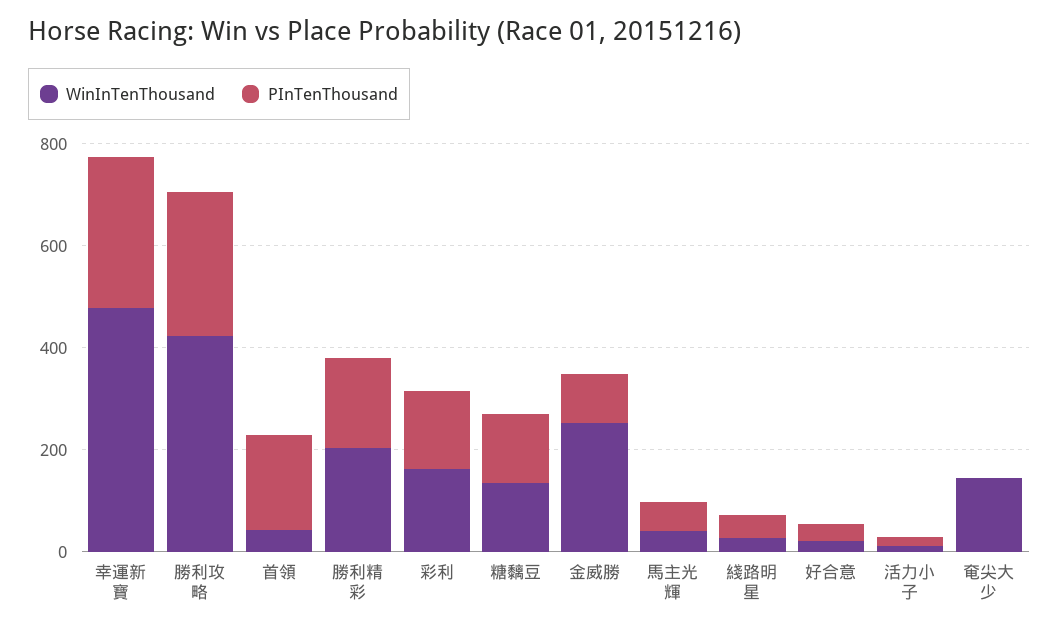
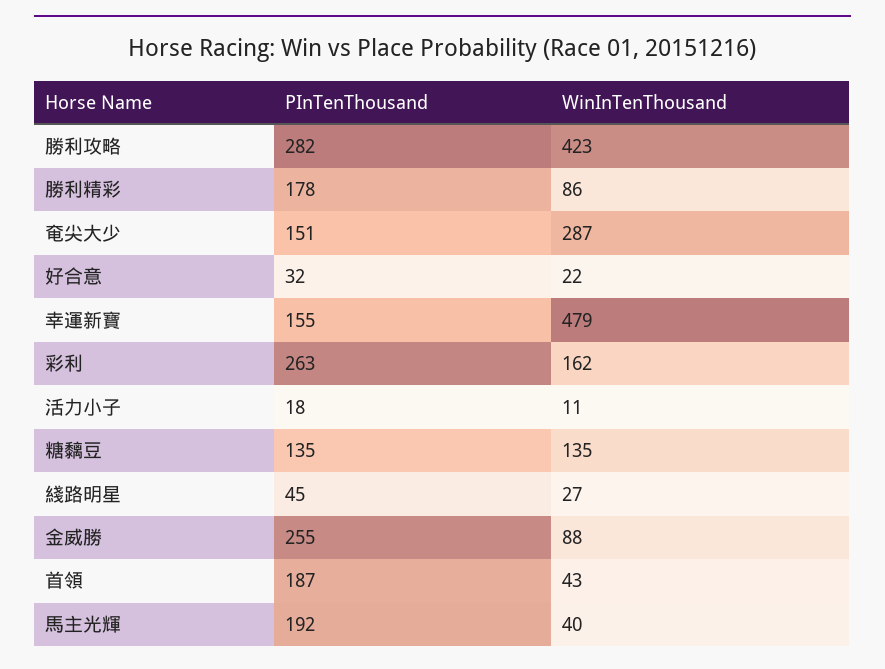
  {
    "WinInTenThousand": {
      "幸運新寶": 479,
      "勝利攻略": 423,
      "首領": 43,
-     "勝利精彩": 200,
+     "勝利精彩": 86,
      "彩利": 162,
      "糖黐豆": 135,
-     "金威勝": 250,
+     "金威勝": 88,
      "馬主光輝": 40,
      "綫路明星": 27,
      "好合意": 22,
      "活力小子": 11,
-     "奄尖大少": 150
+     "奄尖大少": 287
    },
    "PInTenThousand": {
-     "幸運新寶": 300,
+     "幸運新寶": 155,
      "勝利攻略": 282,
      "首領": 187,
      "勝利精彩": 178,
-     "彩利": 150,
+     "彩利": 263,
      "糖黐豆": 135,
-     "金威勝": 100,
+     "金威勝": 255,
-     "馬主光輝": 50,
+     "馬主光輝": 192,
      "綫路明星": 45,
      "好合意": 32,
      "活力小子": 18,
-     "奄尖大少": 0
+     "奄尖大少": 151
    }
  }

